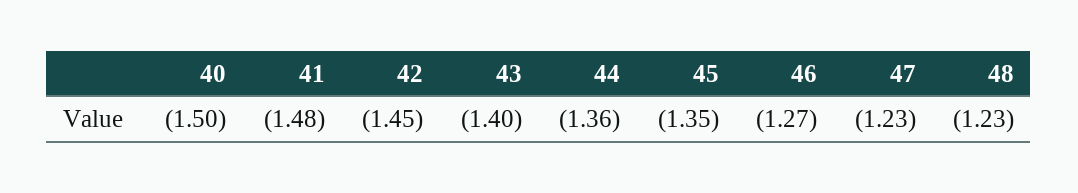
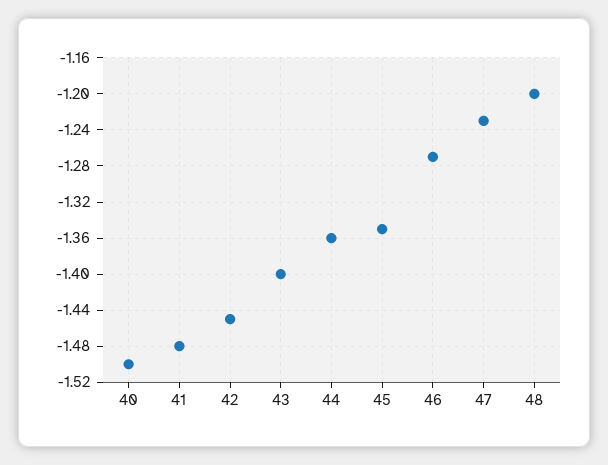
  {
    "40": -1.5,
    "41": -1.48,
    "42": -1.45,
    "43": -1.4,
    "44": -1.36,
    "45": -1.35,
    "46": -1.27,
    "47": -1.23,
-   "48": -1.23
+   "48": -1.2
  }

